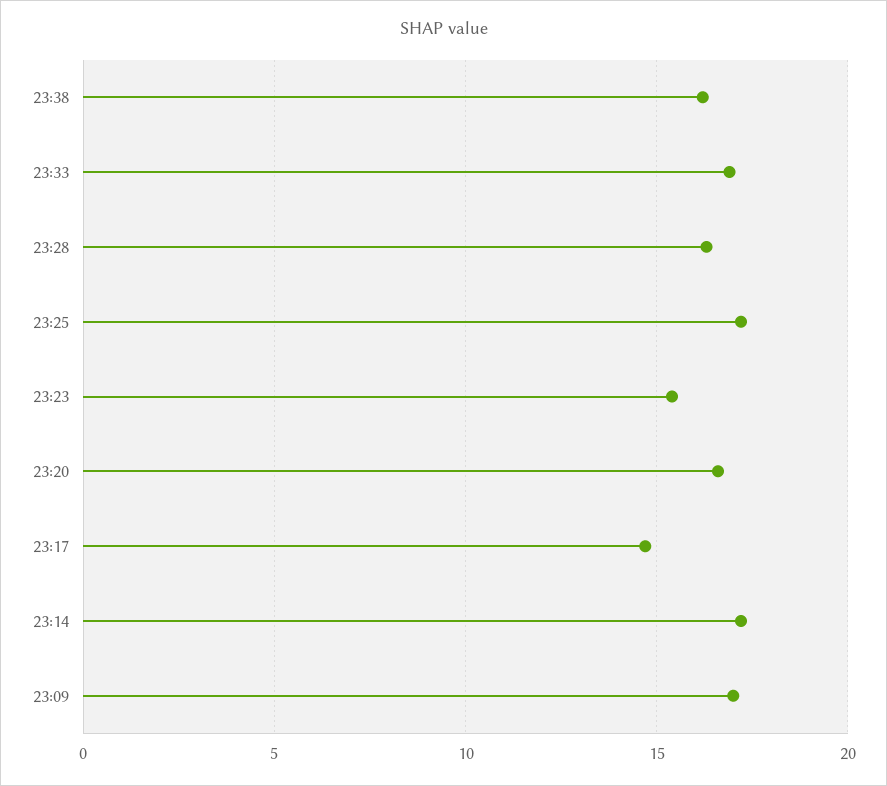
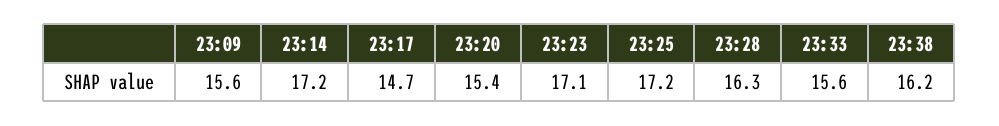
  {
    "23:38": 16.2,
-   "23:33": 17,
+   "23:33": 15.6,
    "23:28": 16.3,
    "23:25": 17.2,
-   "23:23": 15.5,
+   "23:23": 17.1,
-   "23:20": 16.5,
+   "23:20": 15.4,
    "23:17": 14.7,
    "23:14": 17.2,
-   "23:09": 17
+   "23:09": 15.6
  }

